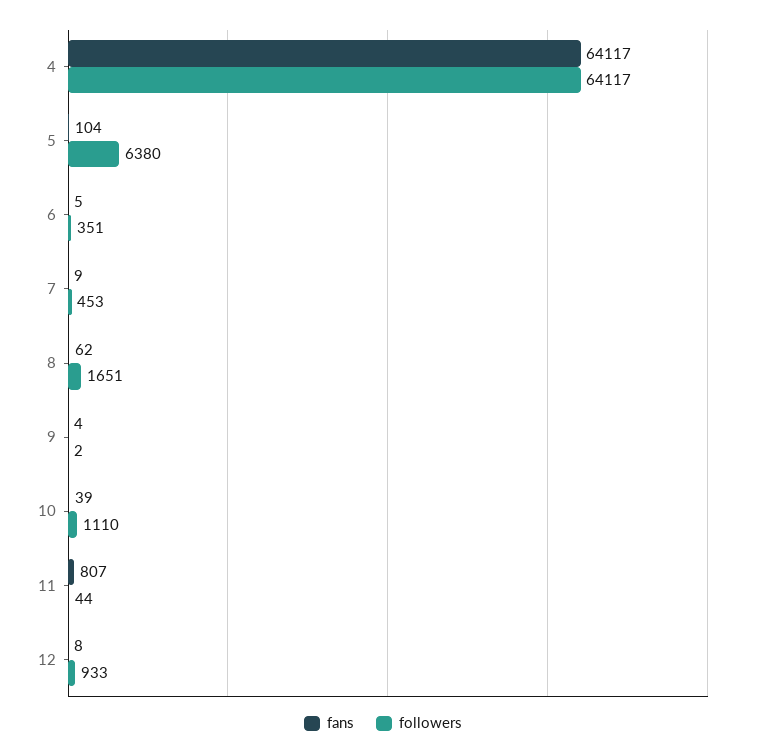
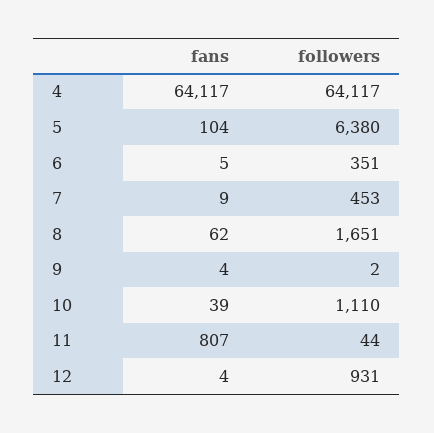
  {
    "fans": {
      "4": 64117,
      "5": 104,
      "6": 5,
      "7": 9,
      "8": 62,
      "9": 4,
      "10": 39,
      "11": 807,
-     "12": 8
+     "12": 4
    },
    "followers": {
      "4": 64117,
      "5": 6380,
      "6": 351,
      "7": 453,
      "8": 1651,
      "9": 2,
      "10": 1110,
      "11": 44,
-     "12": 933
+     "12": 931
    }
  }

